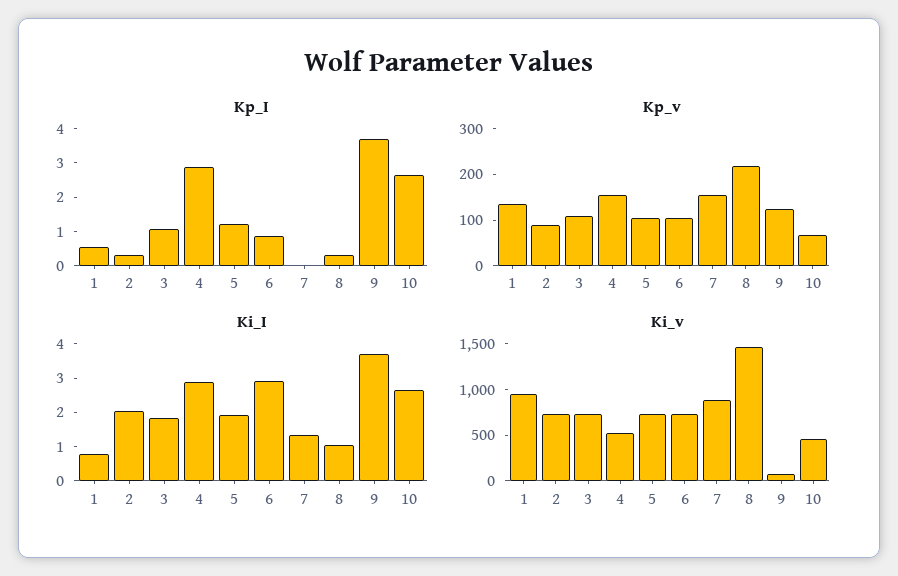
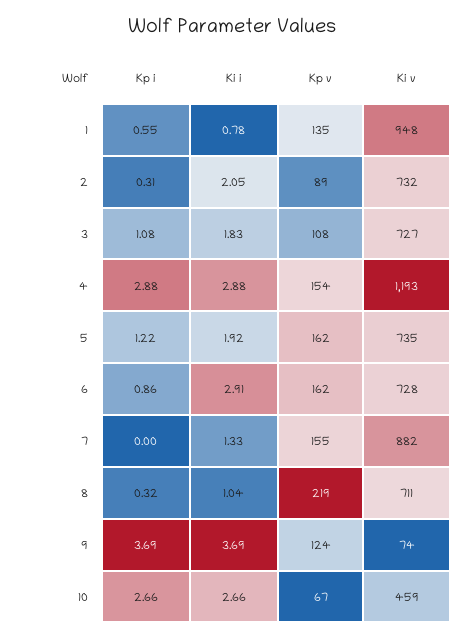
  {
    "Kp_I": {
      "1": 0.55,
      "2": 0.31,
      "3": 1.08,
      "4": 2.88,
      "5": 1.22,
      "6": 0.86,
      "7": 0,
      "8": 0.32,
      "9": 3.69,
      "10": 2.66
    },
    "Kp_v": {
      "1": 135,
      "2": 89,
      "3": 108,
      "4": 154,
-     "5": 100,
+     "5": 162,
-     "6": 100,
+     "6": 162,
      "7": 155,
      "8": 219,
      "9": 124,
      "10": 67
    },
    "Ki_I": {
      "1": 0.78,
      "2": 2.05,
      "3": 1.83,
      "4": 2.88,
      "5": 1.92,
      "6": 2.91,
      "7": 1.33,
      "8": 1.04,
      "9": 3.69,
      "10": 2.66
    },
    "Ki_v": {
      "1": 948,
      "2": 732,
      "3": 727,
-     "4": 500,
+     "4": 1193,
      "5": 735,
      "6": 728,
      "7": 882,
-     "8": 1500,
+     "8": 711,
      "9": 74,
      "10": 459
    }
  }

